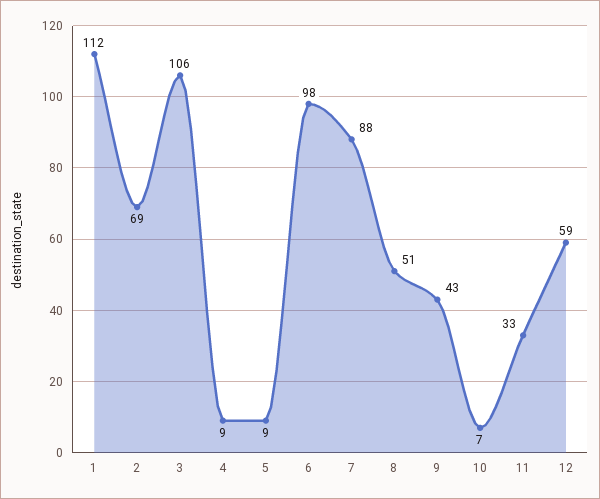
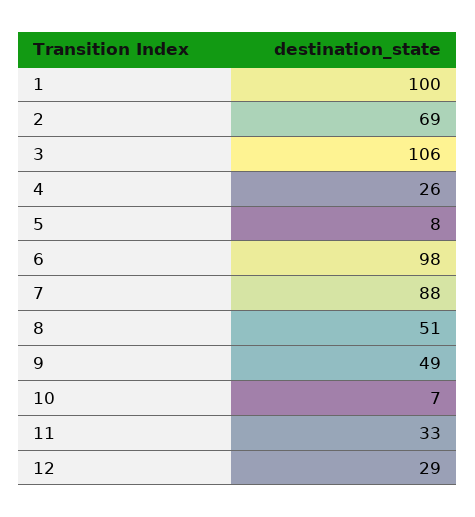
  {
-   "1": 112,
+   "1": 100,
    "2": 69,
    "3": 106,
-   "4": 9,
+   "4": 26,
-   "5": 9,
+   "5": 8,
    "6": 98,
    "7": 88,
    "8": 51,
-   "9": 43,
+   "9": 49,
    "10": 7,
    "11": 33,
-   "12": 59
+   "12": 29
  }

